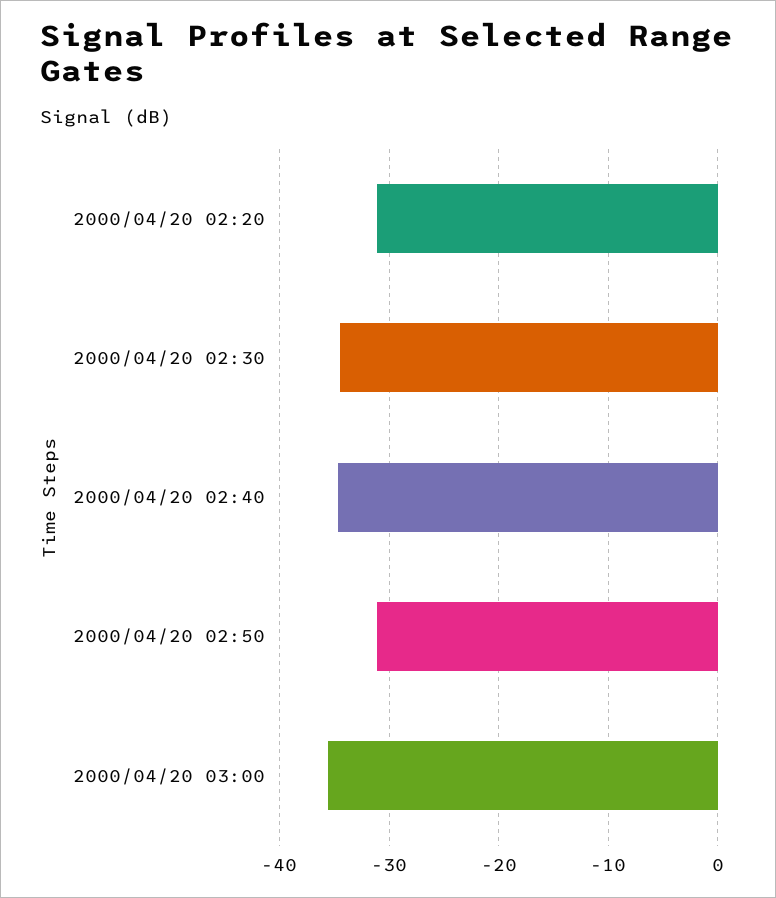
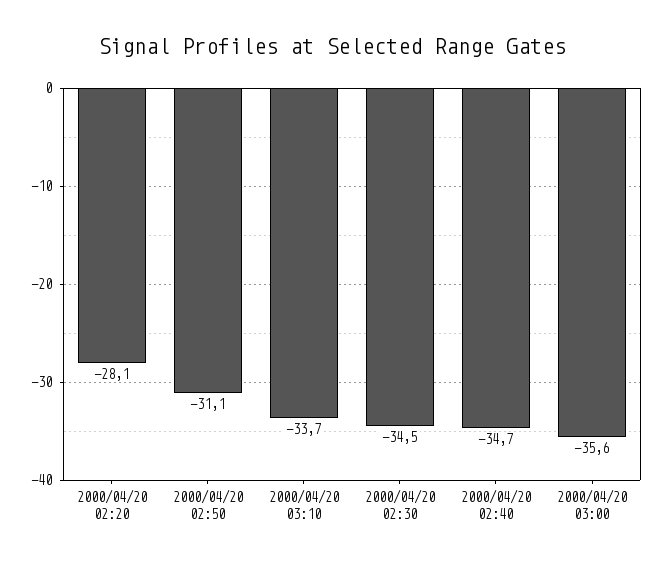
  {
-   "2000/04/20 02:20": -31,
+   "2000/04/20 02:20": -28.1,
    "2000/04/20 02:30": -34.5,
    "2000/04/20 02:40": -34.7,
    "2000/04/20 02:50": -31.1,
-   "2000/04/20 03:00": -35.6
+   "2000/04/20 03:00": -35.6,
+   "2000/04/20 03:10": -33.7
  }

